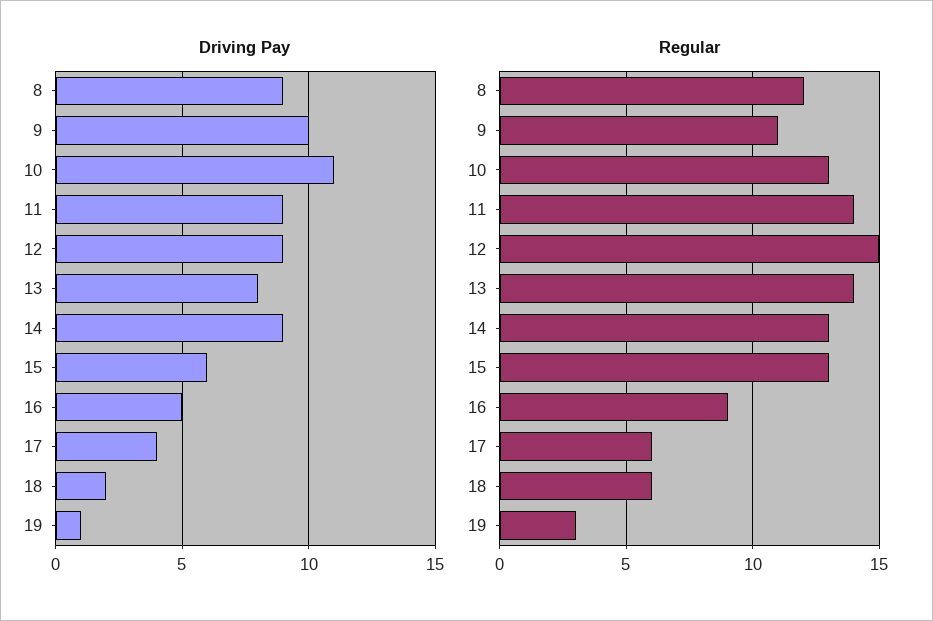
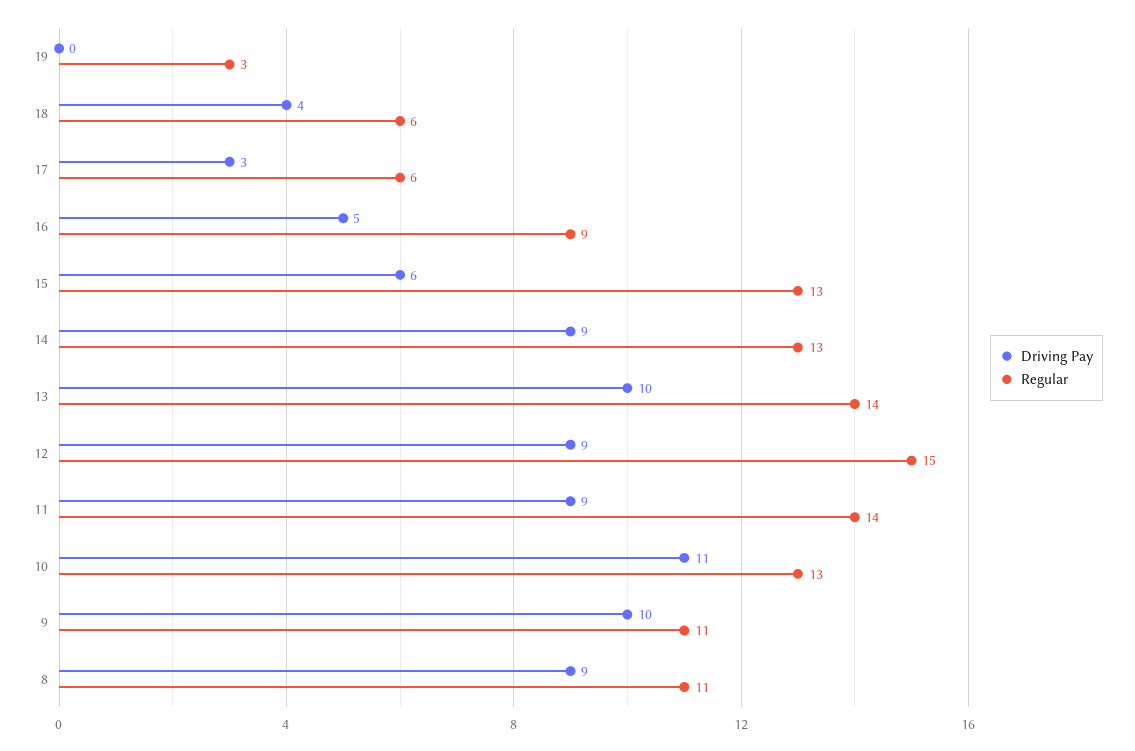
  {
    "Driving Pay": {
      "8": 9,
      "9": 10,
      "10": 11,
      "11": 9,
      "12": 9,
-     "13": 8,
+     "13": 10,
      "14": 9,
      "15": 6,
      "16": 5,
-     "17": 4,
+     "17": 3,
-     "18": 2,
+     "18": 4,
-     "19": 1
+     "19": 0
    },
    "Regular": {
-     "8": 12,
+     "8": 11,
      "9": 11,
      "10": 13,
      "11": 14,
      "12": 15,
      "13": 14,
      "14": 13,
      "15": 13,
      "16": 9,
      "17": 6,
      "18": 6,
      "19": 3
    }
  }

